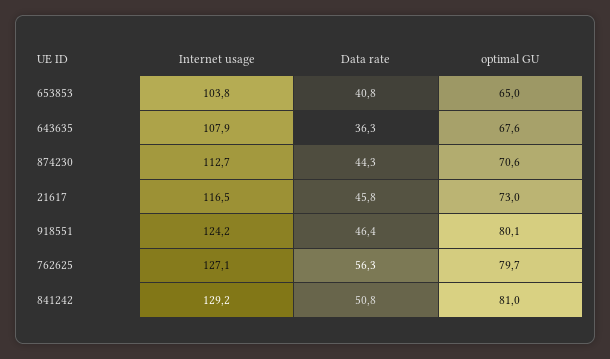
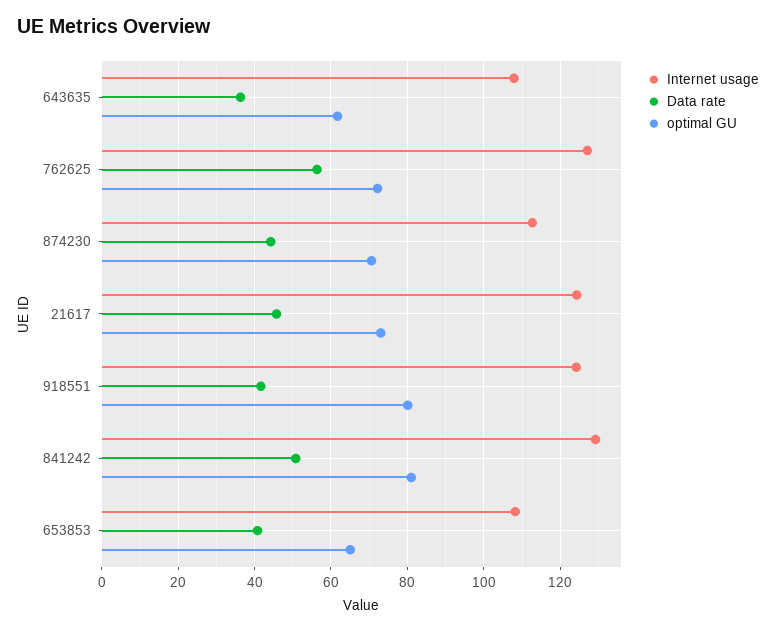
  {
    "Internet usage": {
-     "653853": 103.8,
+     "653853": 108,
      "643635": 107.9,
      "874230": 112.7,
-     "21617": 116.5,
+     "21617": 124,
      "918551": 124.2,
      "762625": 127.1,
      "841242": 129.2
    },
    "Data rate": {
      "653853": 40.8,
      "643635": 36.3,
      "874230": 44.3,
      "21617": 45.8,
-     "918551": 46.4,
+     "918551": 42,
      "762625": 56.3,
      "841242": 50.8
    },
    "optimal GU": {
      "653853": 65,
-     "643635": 67.6,
+     "643635": 62,
      "874230": 70.6,
      "21617": 73,
      "918551": 80.1,
-     "762625": 79.7,
+     "762625": 72,
      "841242": 81
    }
  }

